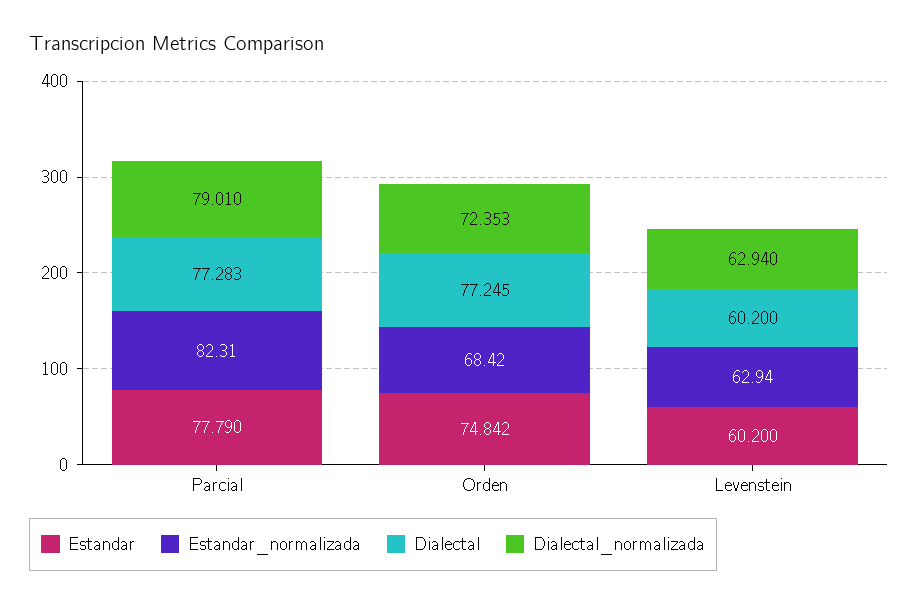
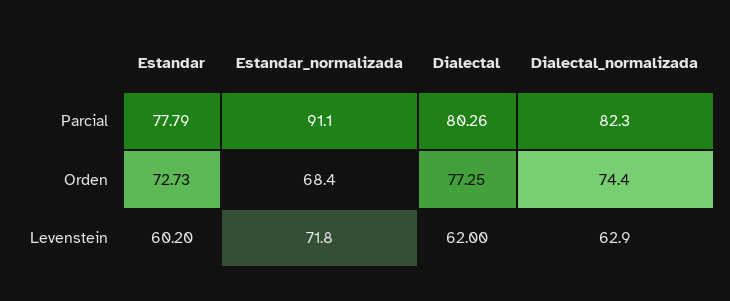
  {
    "Estandar": {
      "Parcial": 77.79,
-     "Orden": 74.842,
+     "Orden": 72.73,
      "Levenstein": 60.2
    },
    "Estandar_normalizada": {
-     "Parcial": 82.31,
+     "Parcial": 91.1,
      "Orden": 68.42,
-     "Levenstein": 62.94
+     "Levenstein": 71.8
    },
    "Dialectal": {
-     "Parcial": 77.283,
+     "Parcial": 80.26,
      "Orden": 77.245,
-     "Levenstein": 60.2
+     "Levenstein": 62
    },
    "Dialectal_normalizada": {
-     "Parcial": 79.01,
+     "Parcial": 82.3,
-     "Orden": 72.353,
+     "Orden": 74.4,
      "Levenstein": 62.94
    }
  }

